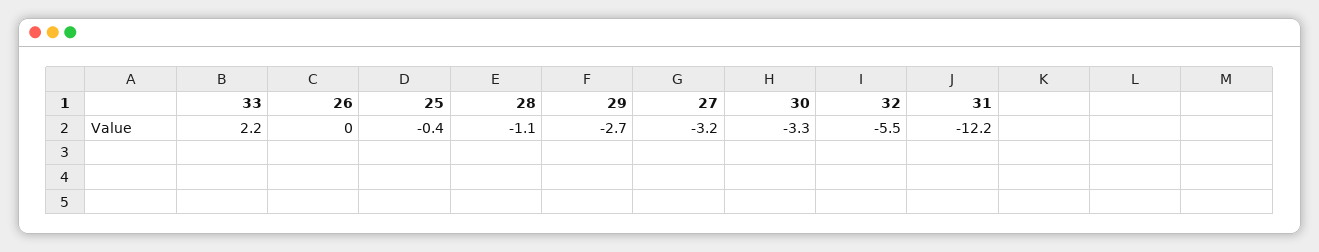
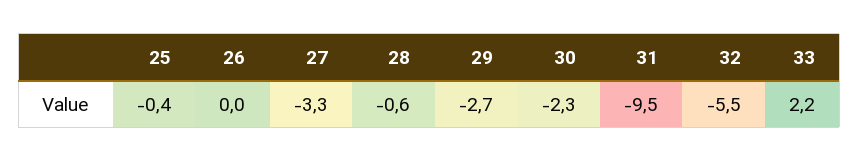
  {
    "33": 2.2,
    "26": 0,
    "25": -0.4,
-   "28": -1.1,
+   "28": -0.6,
    "29": -2.7,
-   "27": -3.2,
+   "27": -3.3,
-   "30": -3.3,
+   "30": -2.3,
    "32": -5.5,
-   "31": -12.2
+   "31": -9.5
  }

